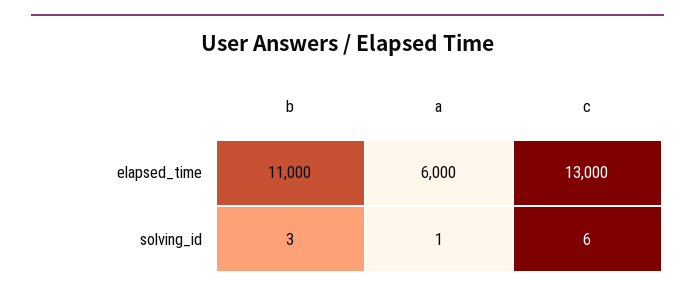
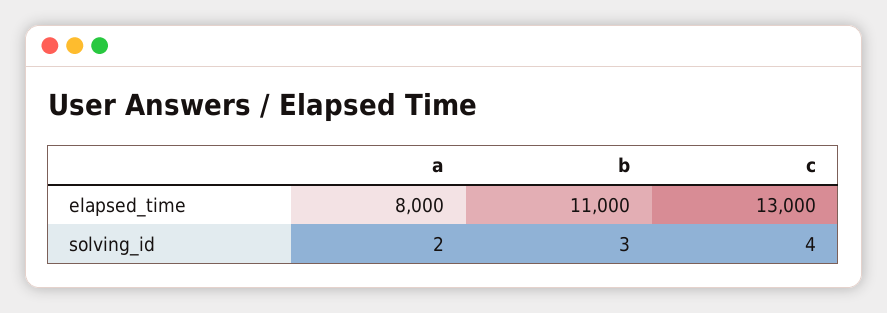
  {
    "b": {
      "elapsed_time": 11000,
      "solving_id": 3
    },
    "a": {
-     "elapsed_time": 6000,
+     "elapsed_time": 8000,
-     "solving_id": 1
+     "solving_id": 2
    },
    "c": {
      "elapsed_time": 13000,
-     "solving_id": 6
+     "solving_id": 4
    }
  }

